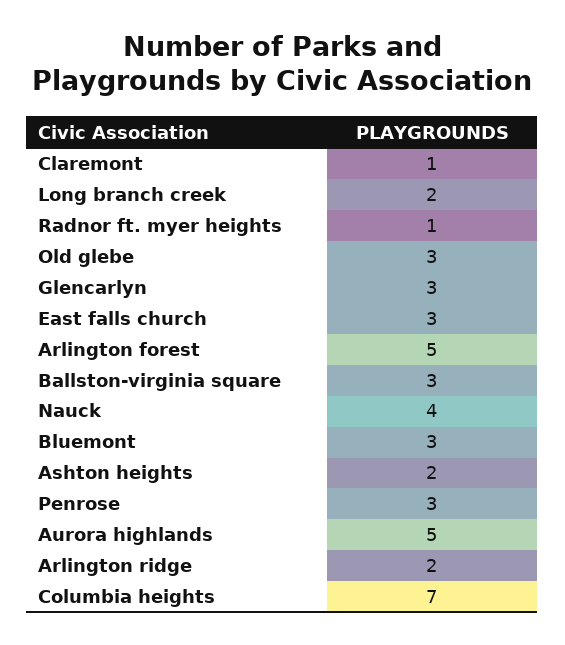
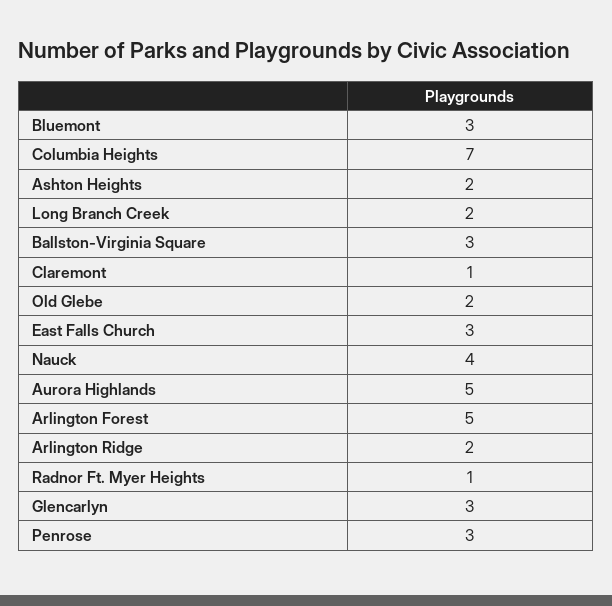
  {
    "Claremont": 1,
    "Long branch creek": 2,
    "Radnor ft. myer heights": 1,
-   "Old glebe": 3,
+   "Old glebe": 2,
    "Glencarlyn": 3,
    "East falls church": 3,
    "Arlington forest": 5,
    "Ballston-virginia square": 3,
    "Nauck": 4,
    "Bluemont": 3,
    "Ashton heights": 2,
    "Penrose": 3,
    "Aurora highlands": 5,
    "Arlington ridge": 2,
    "Columbia heights": 7
  }

